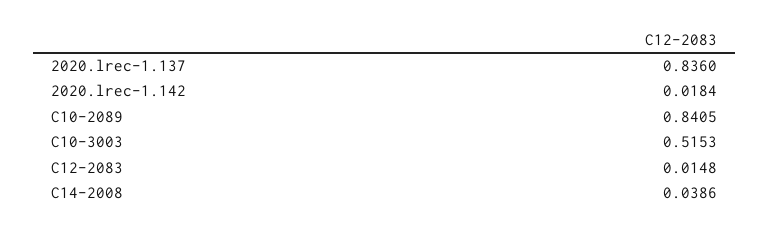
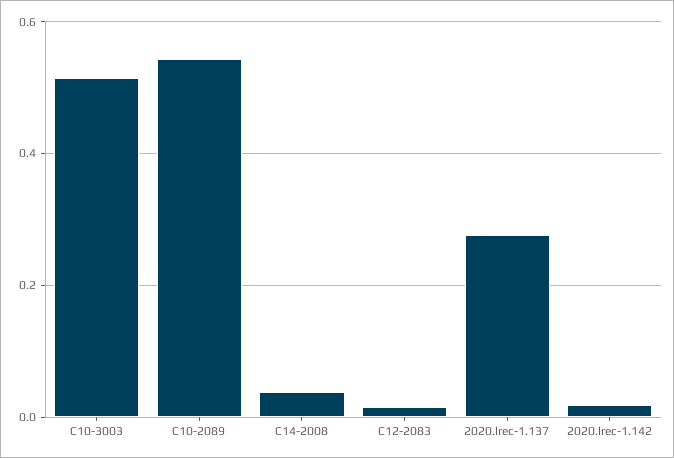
  {
-   "2020.lrec-1.137": 0.836,
+   "2020.lrec-1.137": 0.28,
    "2020.lrec-1.142": 0.0184,
-   "C10-2089": 0.8405,
+   "C10-2089": 0.54,
    "C10-3003": 0.5153,
    "C12-2083": 0.0148,
    "C14-2008": 0.0386
  }

